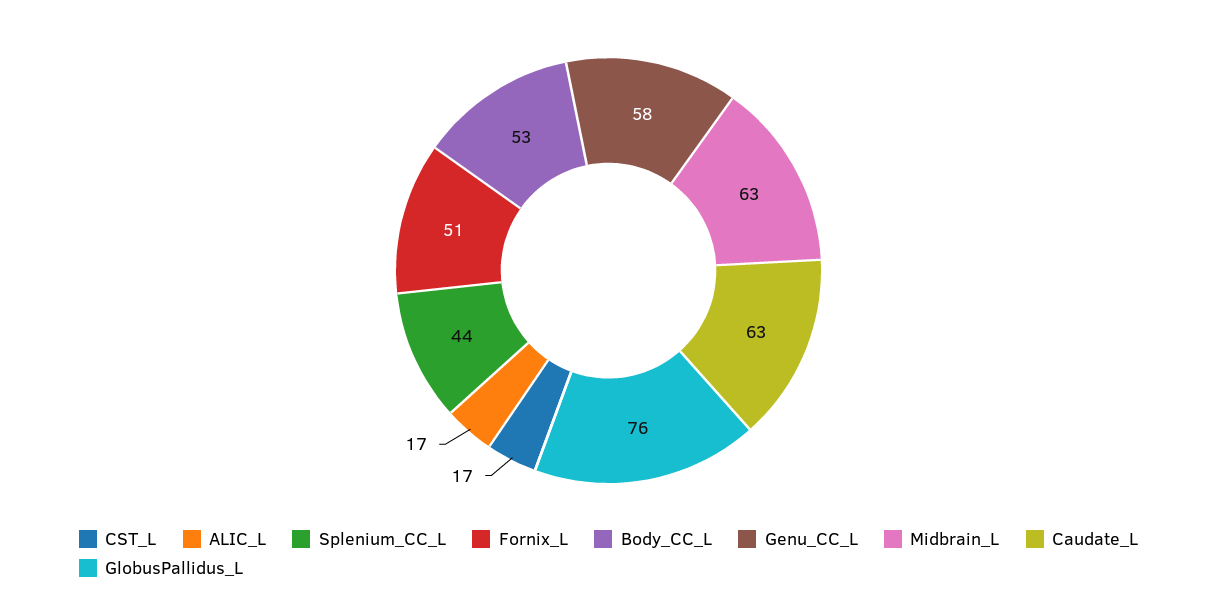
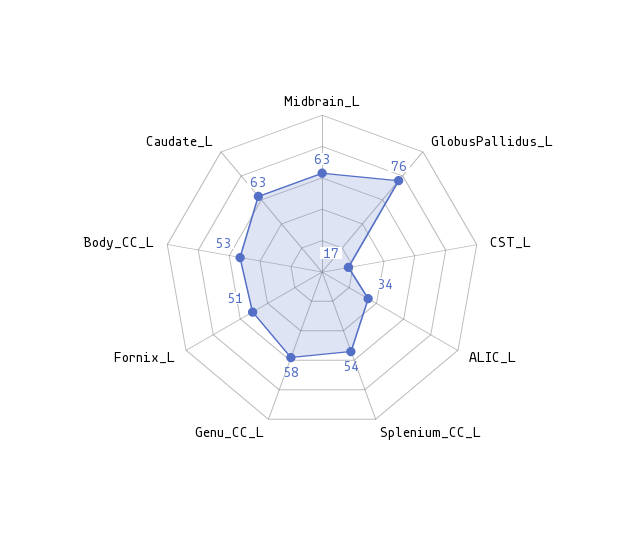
  {
    "CST_L": 17,
-   "ALIC_L": 17,
+   "ALIC_L": 34,
-   "Splenium_CC_L": 44,
+   "Splenium_CC_L": 54,
    "Fornix_L": 51,
    "Body_CC_L": 53,
    "Genu_CC_L": 58,
    "Midbrain_L": 63,
    "Caudate_L": 63,
    "GlobusPallidus_L": 76
  }

